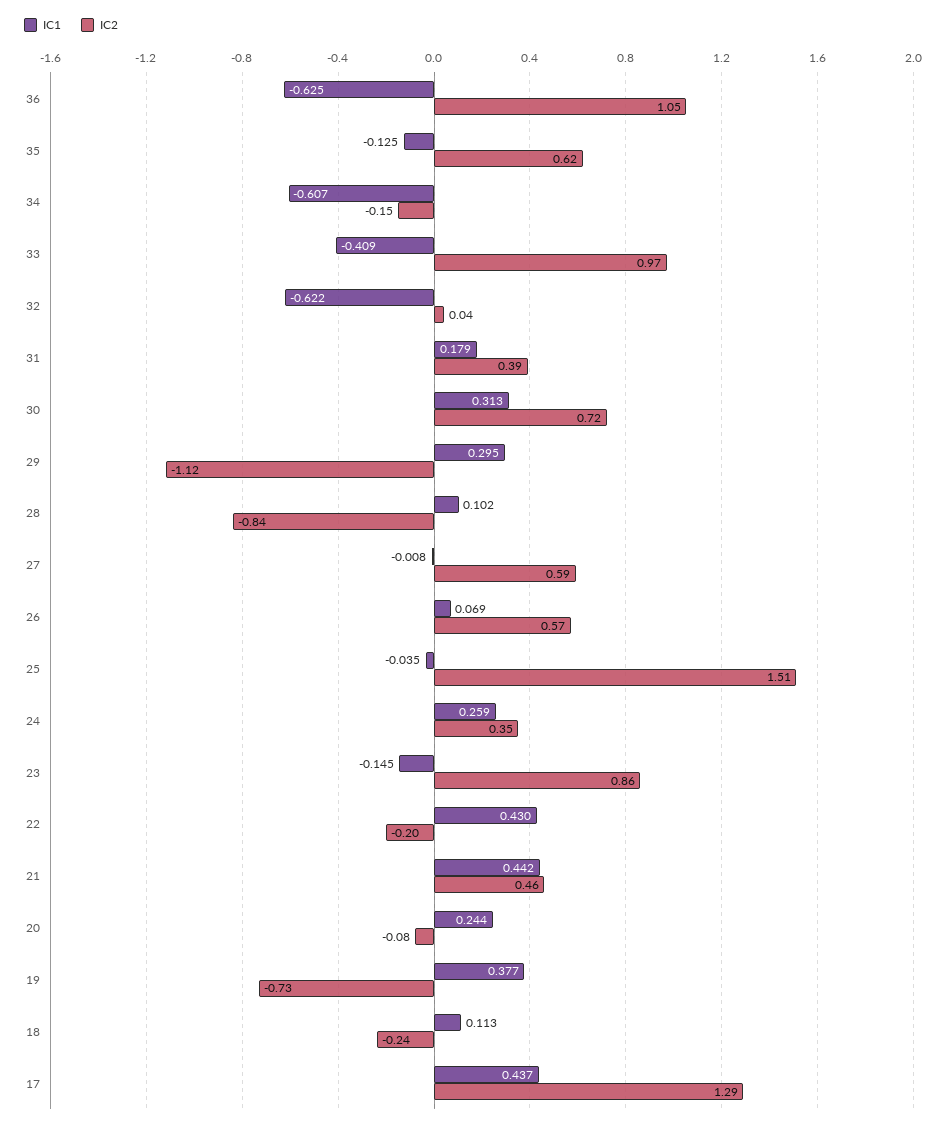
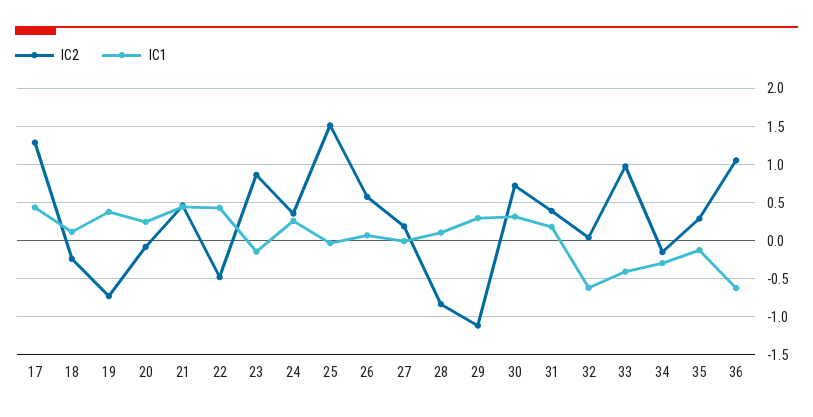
  {
    "IC1": {
      "36": -0.625,
      "35": -0.125,
-     "34": -0.607,
+     "34": -0.3,
      "33": -0.409,
      "32": -0.622,
      "31": 0.179,
      "30": 0.313,
      "29": 0.295,
      "28": 0.102,
      "27": -0.008,
      "26": 0.069,
      "25": -0.035,
      "24": 0.259,
      "23": -0.145,
      "22": 0.43,
      "21": 0.442,
      "20": 0.244,
      "19": 0.377,
      "18": 0.113,
      "17": 0.437
    },
    "IC2": {
      "36": 1.05,
-     "35": 0.62,
+     "35": 0.3,
      "34": -0.15,
      "33": 0.97,
      "32": 0.04,
      "31": 0.39,
      "30": 0.72,
      "29": -1.12,
      "28": -0.84,
-     "27": 0.59,
+     "27": 0.2,
      "26": 0.57,
      "25": 1.51,
      "24": 0.35,
      "23": 0.86,
-     "22": -0.2,
+     "22": -0.5,
      "21": 0.46,
      "20": -0.08,
      "19": -0.73,
      "18": -0.24,
      "17": 1.29
    }
  }

